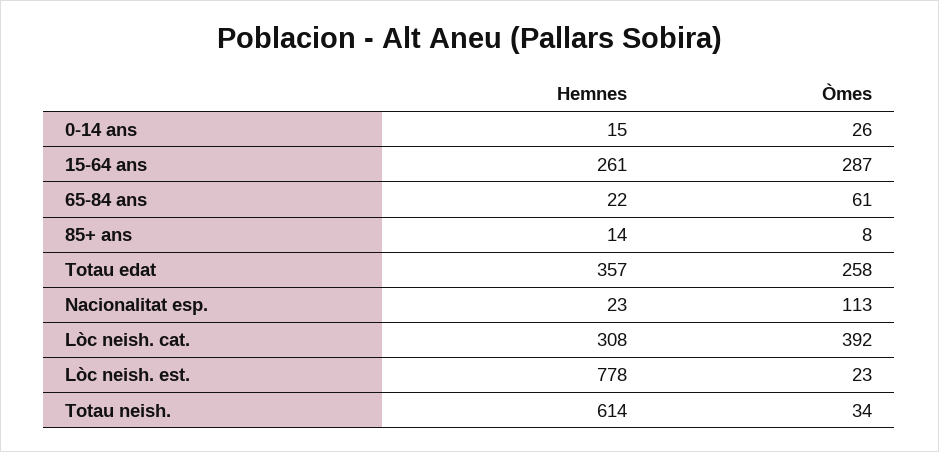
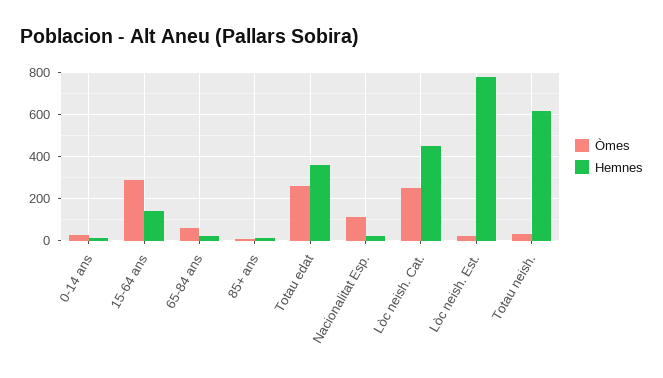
  {
    "Hemnes": {
      "0-14 ans": 15,
-     "15-64 ans": 261,
+     "15-64 ans": 150,
      "65-84 ans": 22,
      "85+ ans": 14,
      "Totau edat": 357,
      "Nacionalitat esp.": 23,
-     "Lòc neish. cat.": 308,
+     "Lòc neish. cat.": 450,
      "Lòc neish. est.": 778,
      "Totau neish.": 614
    },
    "Òmes": {
      "0-14 ans": 26,
      "15-64 ans": 287,
      "65-84 ans": 61,
      "85+ ans": 8,
      "Totau edat": 258,
      "Nacionalitat esp.": 113,
-     "Lòc neish. cat.": 392,
+     "Lòc neish. cat.": 250,
      "Lòc neish. est.": 23,
      "Totau neish.": 34
    }
  }

